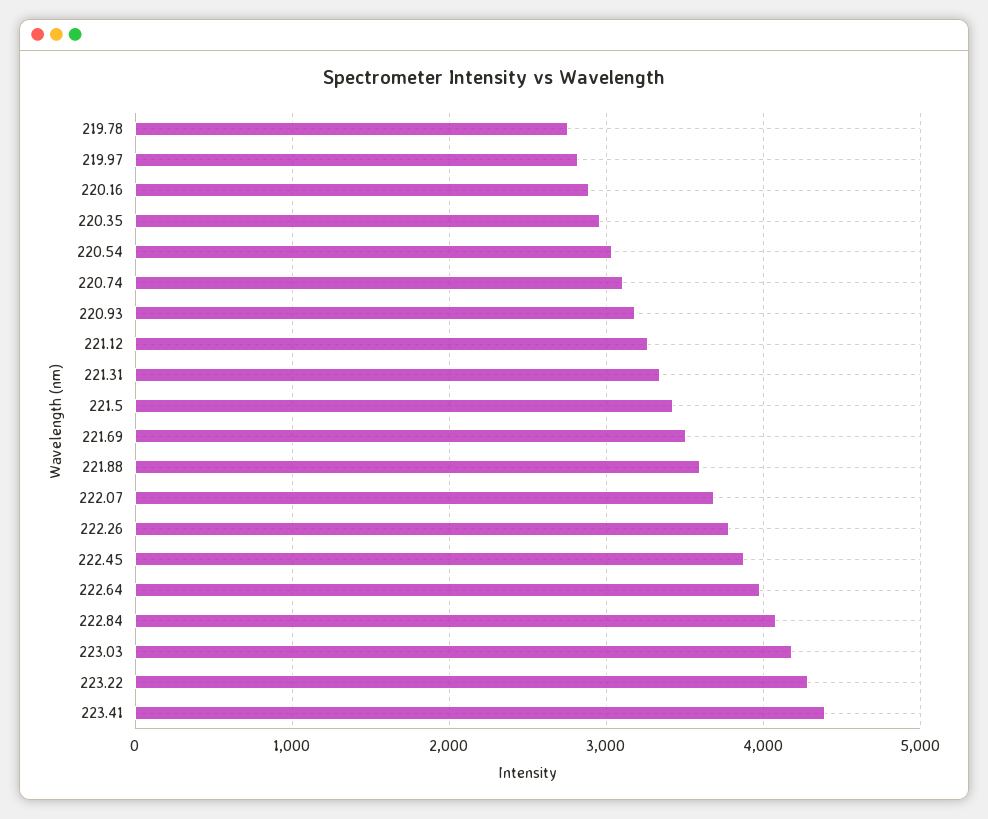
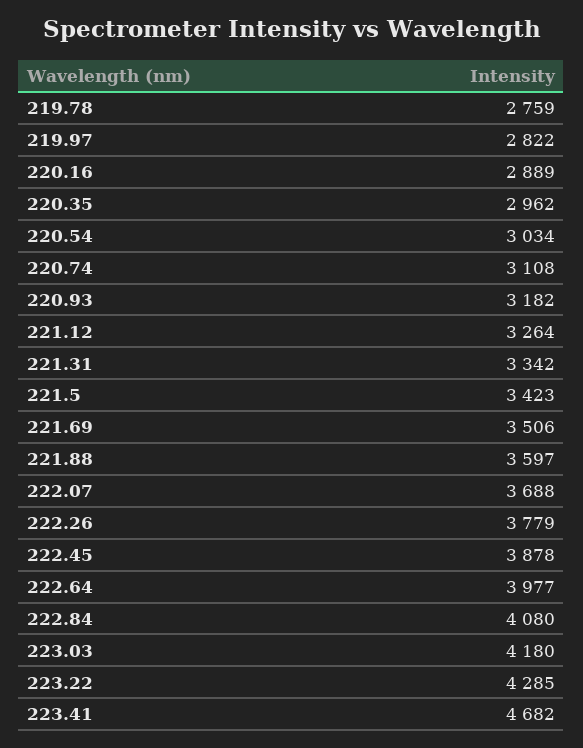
  {
    "219.78": 2759,
    "219.97": 2822,
    "220.16": 2889,
    "220.35": 2962,
    "220.54": 3034,
    "220.74": 3108,
    "220.93": 3182,
    "221.12": 3264,
    "221.31": 3342,
    "221.5": 3423,
    "221.69": 3506,
    "221.88": 3597,
    "222.07": 3688,
    "222.26": 3779,
    "222.45": 3878,
    "222.64": 3977,
    "222.84": 4080,
    "223.03": 4180,
    "223.22": 4285,
-   "223.41": 4400
+   "223.41": 4682
  }

